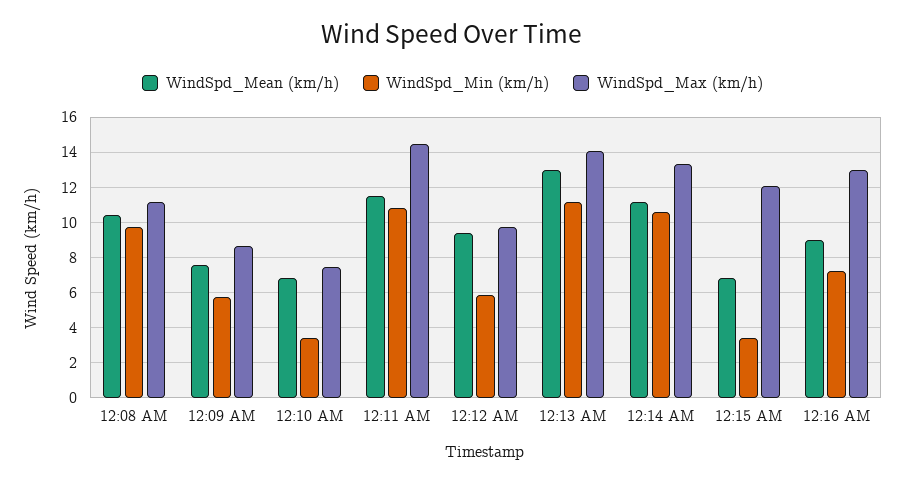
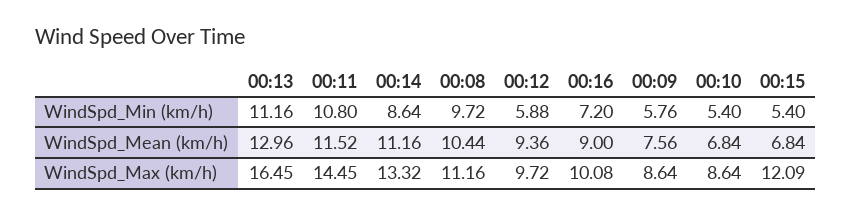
  {
    "WindSpd_Mean (km/h)": {
      "12:08 AM": 10.44,
      "12:09 AM": 7.56,
      "12:10 AM": 6.84,
      "12:11 AM": 11.52,
      "12:12 AM": 9.36,
      "12:13 AM": 12.96,
      "12:14 AM": 11.16,
      "12:15 AM": 6.84,
      "12:16 AM": 9
    },
    "WindSpd_Min (km/h)": {
      "12:08 AM": 9.72,
      "12:09 AM": 5.76,
-     "12:10 AM": 3.5,
+     "12:10 AM": 5.4,
      "12:11 AM": 10.8,
      "12:12 AM": 5.88,
      "12:13 AM": 11.16,
-     "12:14 AM": 10.5,
+     "12:14 AM": 8.64,
-     "12:15 AM": 3.5,
+     "12:15 AM": 5.4,
      "12:16 AM": 7.2
    },
    "WindSpd_Max (km/h)": {
      "12:08 AM": 11.16,
      "12:09 AM": 8.64,
-     "12:10 AM": 7.5,
+     "12:10 AM": 8.64,
      "12:11 AM": 14.45,
      "12:12 AM": 9.72,
-     "12:13 AM": 14,
+     "12:13 AM": 16.45,
      "12:14 AM": 13.32,
      "12:15 AM": 12.09,
-     "12:16 AM": 13
+     "12:16 AM": 10.08
    }
  }

